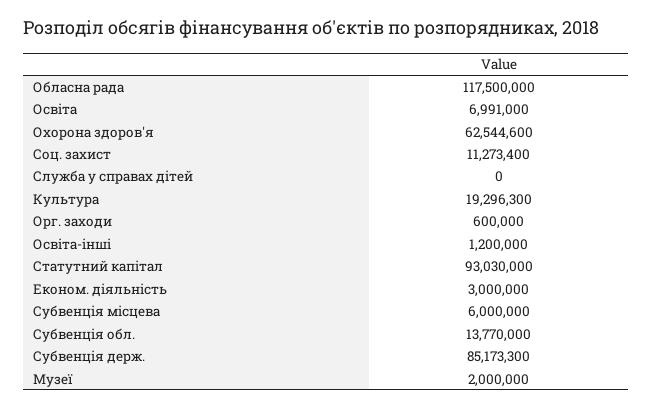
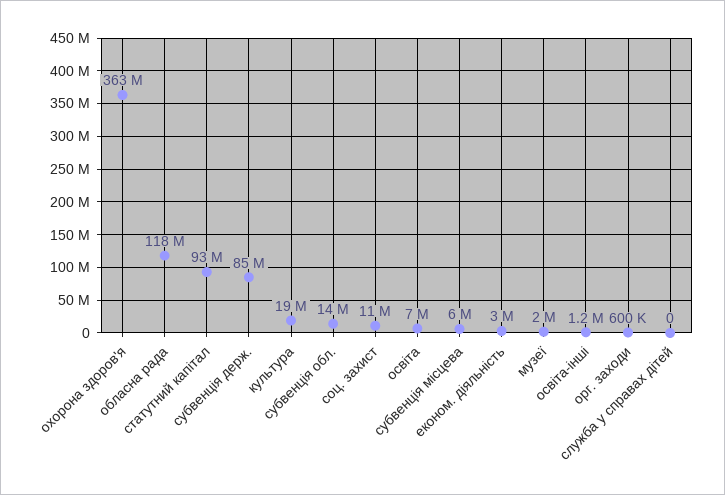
  {
    "Обласна рада": 117500000,
    "Освіта": 6991000,
-   "Охорона здоров'я": 62544600,
+   "Охорона здоров'я": 363000000,
    "Соц. захист": 11273400,
    "Служба у справах дітей": 0,
    "Культура": 19296300,
    "Орг. заходи": 600000,
    "Освіта-інші": 1200000,
    "Статутний капітал": 93030000,
    "Економ. діяльність": 3000000,
    "Субвенція місцева": 6000000,
    "Субвенція обл.": 13770000,
    "Субвенція держ.": 85173300,
    "Музеї": 2000000
  }

